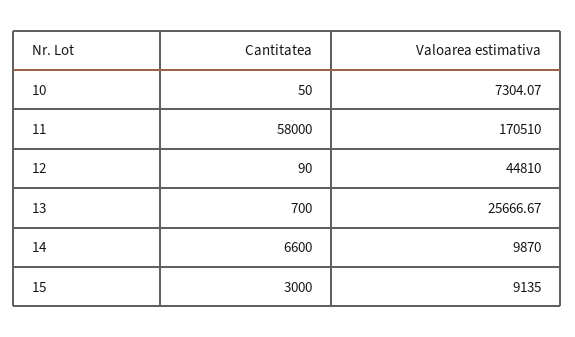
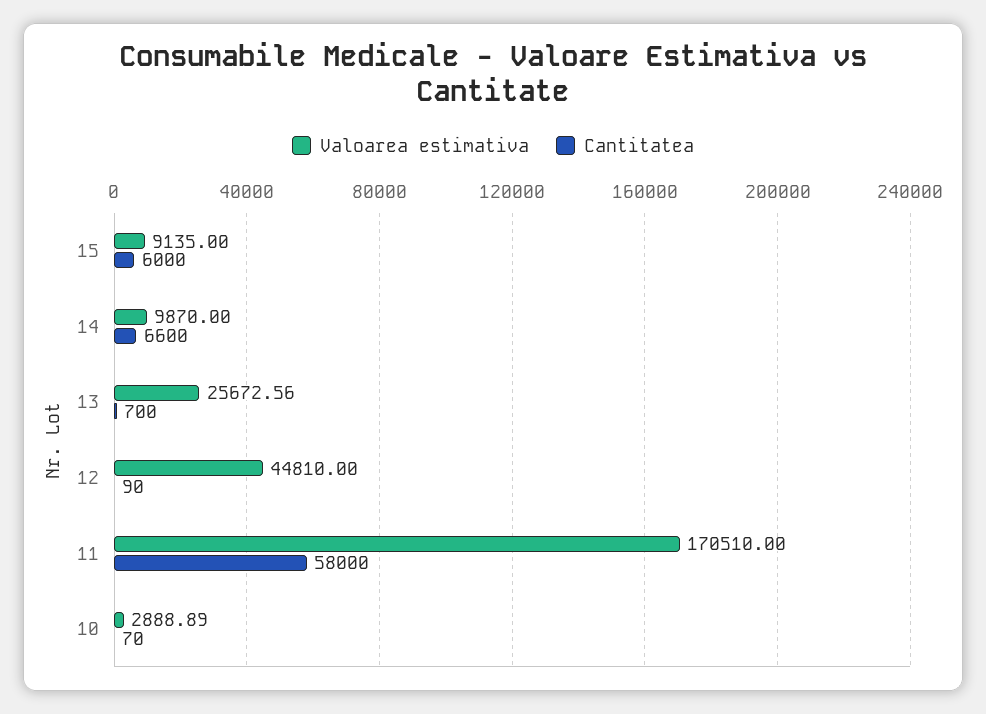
  {
    "Cantitatea": {
-     "10": 50,
+     "10": 70,
      "11": 58000,
      "12": 90,
      "13": 700,
      "14": 6600,
-     "15": 3000
+     "15": 6000
    },
    "Valoarea estimativa": {
-     "10": 7304.07,
+     "10": 2888.89,
      "11": 170510,
      "12": 44810,
-     "13": 25666.67,
+     "13": 25672.56,
      "14": 9870,
      "15": 9135
    }
  }

